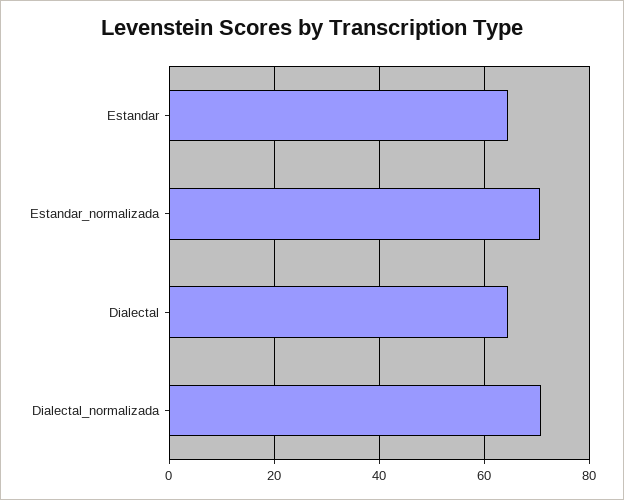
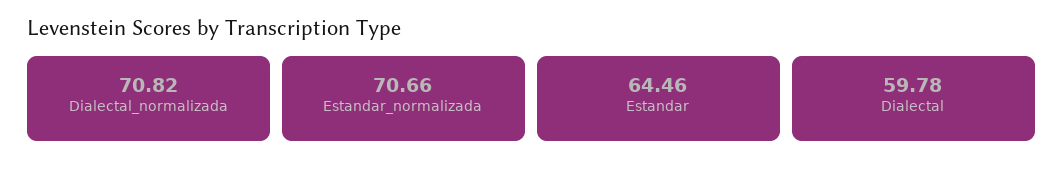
  {
    "Estandar": 64.46,
    "Estandar_normalizada": 70.66,
-   "Dialectal": 64,
+   "Dialectal": 59.78,
    "Dialectal_normalizada": 70.82
  }

